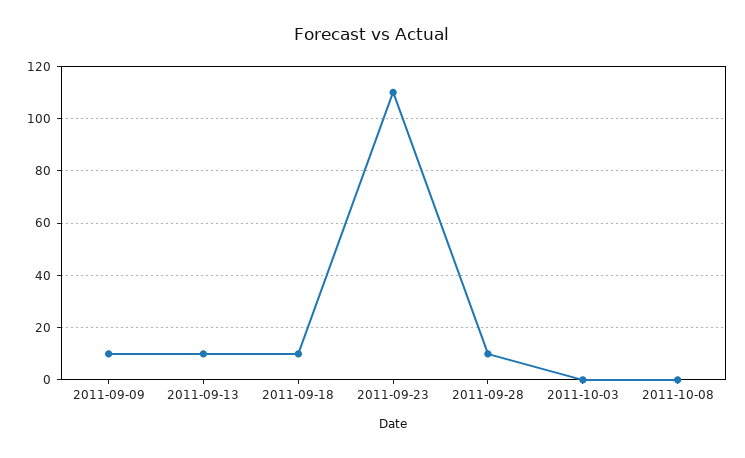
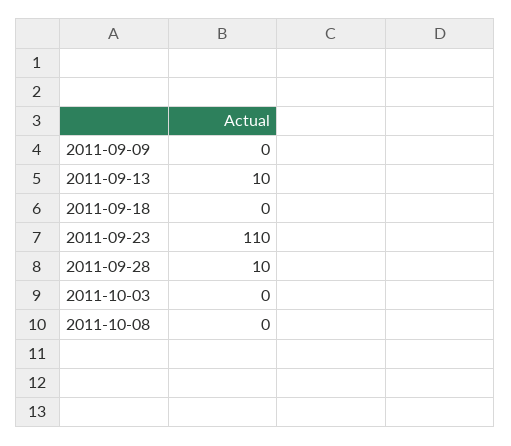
  {
-   "2011-09-09": 10,
+   "2011-09-09": 0,
    "2011-09-13": 10,
-   "2011-09-18": 10,
+   "2011-09-18": 0,
    "2011-09-23": 110,
    "2011-09-28": 10,
    "2011-10-03": 0,
    "2011-10-08": 0
  }

